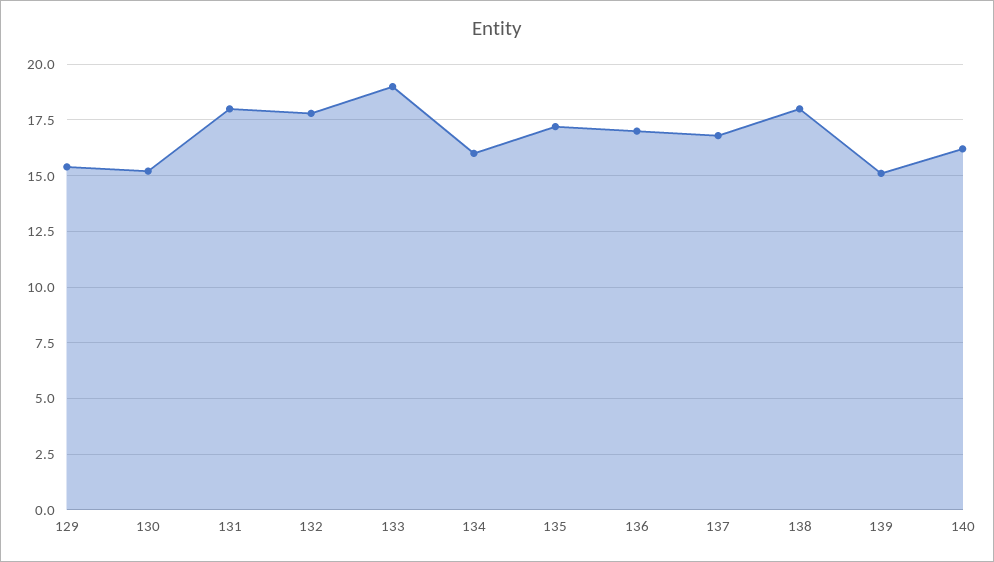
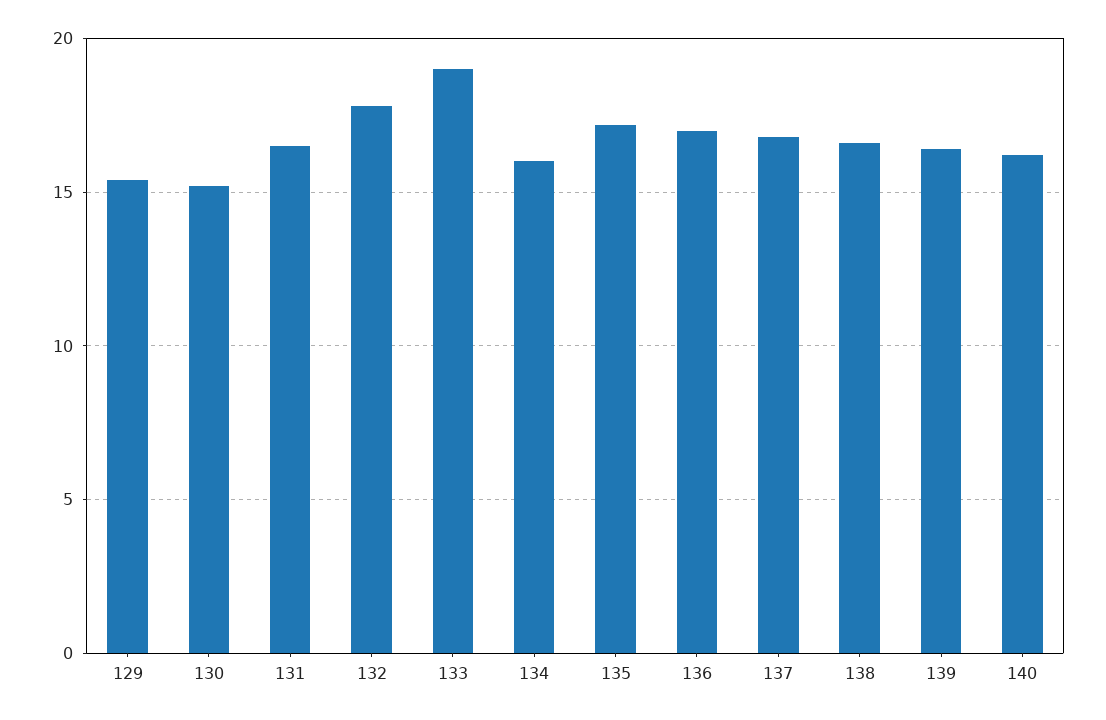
  {
    "129": 15.5,
    "130": 15,
-   "131": 18,
+   "131": 16.5,
    "132": 18,
    "133": 19,
    "134": 16,
    "135": 17,
    "136": 17,
    "137": 17,
-   "138": 18,
+   "138": 16.5,
-   "139": 15,
+   "139": 16.5,
    "140": 16
  }

